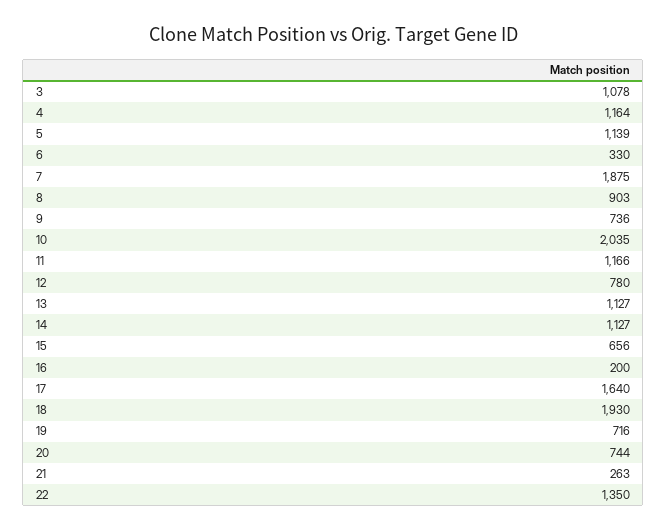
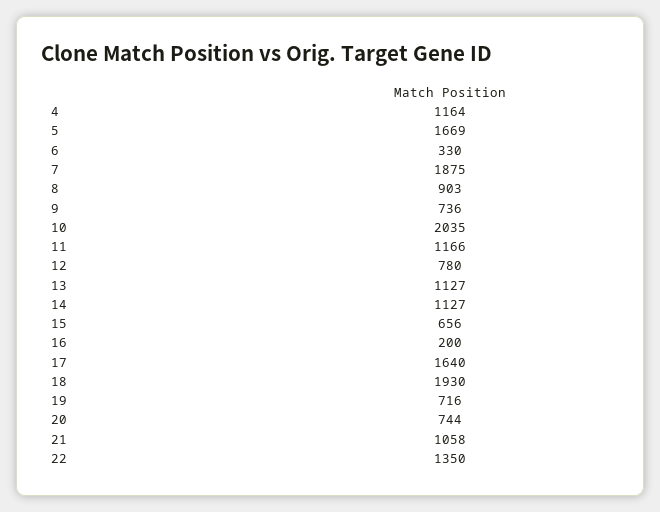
  {
-   "3": 1078,
    "4": 1164,
-   "5": 1139,
+   "5": 1669,
    "6": 330,
    "7": 1875,
    "8": 903,
    "9": 736,
    "10": 2035,
    "11": 1166,
    "12": 780,
    "13": 1127,
    "14": 1127,
    "15": 656,
    "16": 200,
    "17": 1640,
    "18": 1930,
    "19": 716,
    "20": 744,
-   "21": 263,
+   "21": 1058,
    "22": 1350
  }

